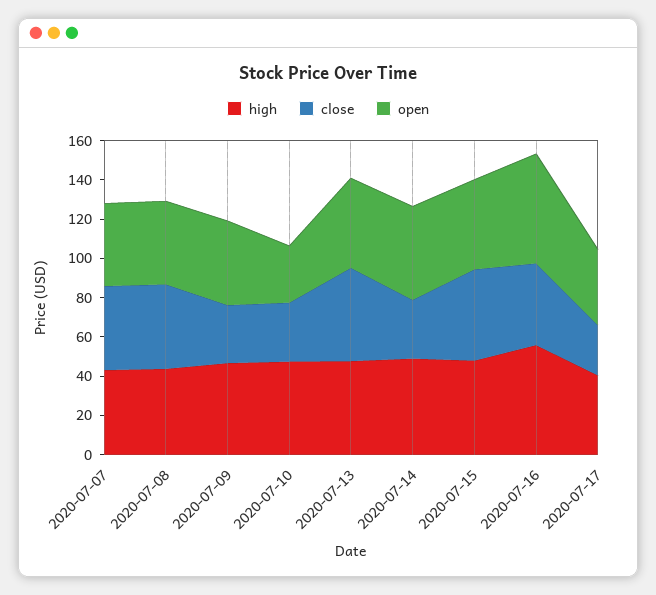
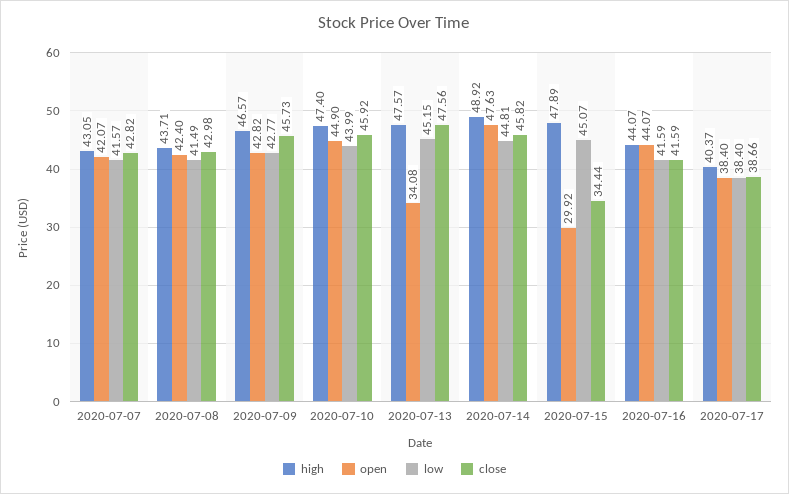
  {
    "high": {
      "2020-07-07": 43.05,
      "2020-07-08": 43.71,
      "2020-07-09": 46.57,
      "2020-07-10": 47.4,
      "2020-07-13": 47.57,
      "2020-07-14": 48.92,
      "2020-07-15": 47.89,
-     "2020-07-16": 55,
+     "2020-07-16": 44.07,
      "2020-07-17": 40.37
    },
    "close": {
      "2020-07-07": 42.82,
      "2020-07-08": 42.98,
-     "2020-07-09": 30,
+     "2020-07-09": 45.73,
-     "2020-07-10": 30,
+     "2020-07-10": 45.92,
      "2020-07-13": 47.56,
-     "2020-07-14": 30,
+     "2020-07-14": 45.82,
-     "2020-07-15": 45,
+     "2020-07-15": 34.44,
      "2020-07-16": 41.59,
-     "2020-07-17": 25
+     "2020-07-17": 38.66
    },
    "open": {
      "2020-07-07": 42.07,
      "2020-07-08": 42.4,
      "2020-07-09": 42.82,
-     "2020-07-10": 30,
+     "2020-07-10": 44.9,
-     "2020-07-13": 45,
+     "2020-07-13": 34.08,
      "2020-07-14": 47.63,
-     "2020-07-15": 45,
+     "2020-07-15": 29.92,
-     "2020-07-16": 55,
+     "2020-07-16": 44.07,
      "2020-07-17": 38.4
-   }
+   },
+   "low": {
+     "2020-07-07": 41.57,
+     "2020-07-08": 41.49,
+     "2020-07-09": 42.77,
+     "2020-07-10": 43.99,
+     "2020-07-13": 45.15,
+     "2020-07-14": 44.81,
+     "2020-07-15": 45.07,
+     "2020-07-16": 41.59,
+     "2020-07-17": 38.4
+   }
  }

